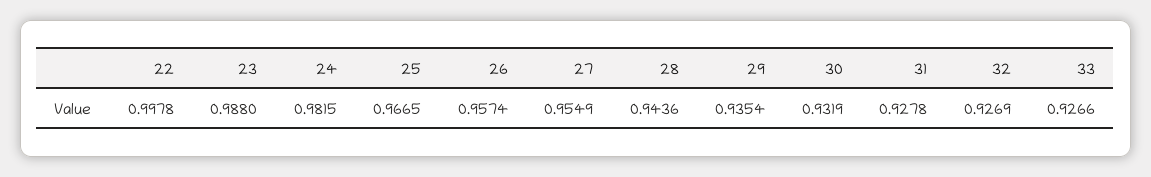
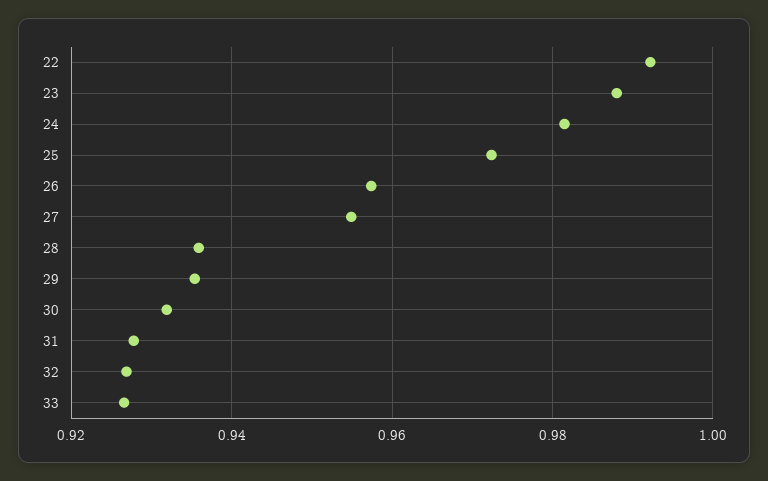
  {
-   "22": 0.9978,
+   "22": 0.992,
    "23": 0.988,
    "24": 0.9815,
-   "25": 0.9665,
+   "25": 0.972,
    "26": 0.9574,
    "27": 0.9549,
-   "28": 0.9436,
+   "28": 0.936,
    "29": 0.9354,
    "30": 0.9319,
    "31": 0.9278,
    "32": 0.9269,
    "33": 0.9266
  }

